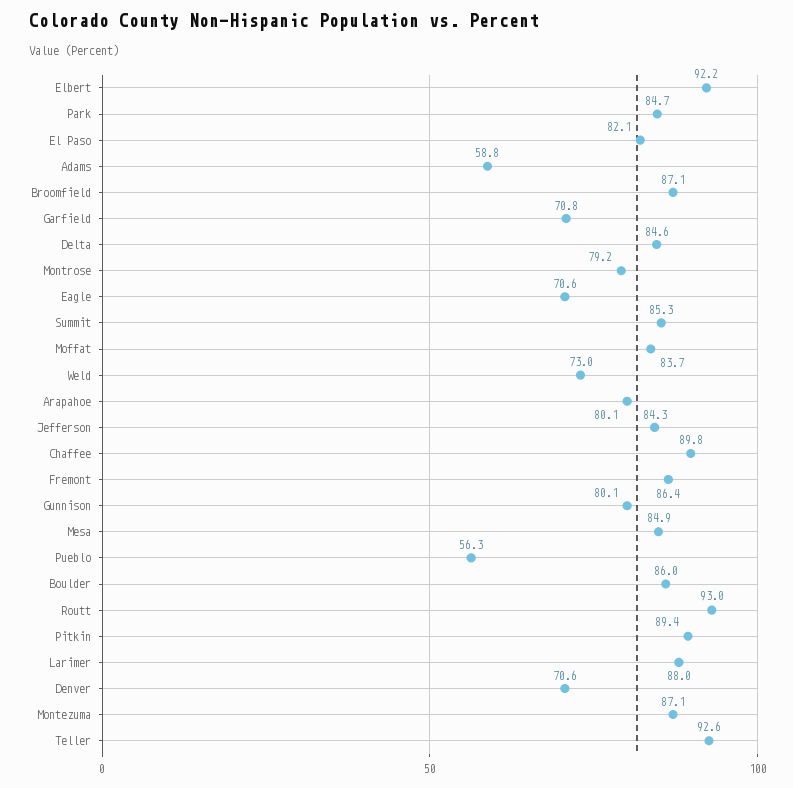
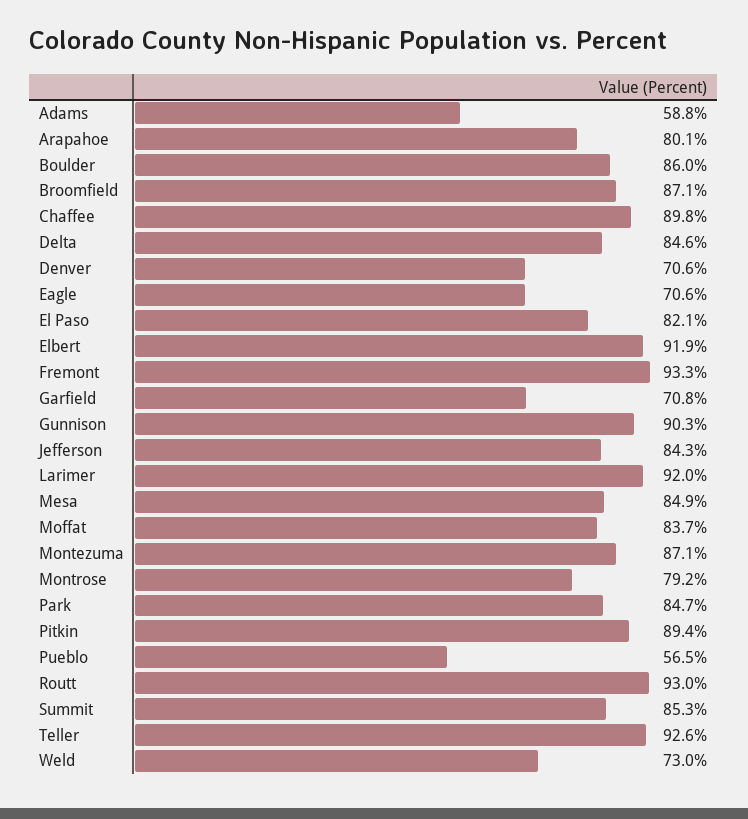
  {
-   "Elbert": 92.2,
+   "Elbert": 91.9,
    "Park": 84.7,
    "El Paso": 82.1,
    "Adams": 58.8,
    "Broomfield": 87.1,
    "Garfield": 70.8,
    "Delta": 84.6,
    "Montrose": 79.2,
    "Eagle": 70.6,
    "Summit": 85.3,
    "Moffat": 83.7,
    "Weld": 73,
    "Arapahoe": 80.1,
    "Jefferson": 84.3,
    "Chaffee": 89.8,
-   "Fremont": 86.4,
+   "Fremont": 93.3,
-   "Gunnison": 80.1,
+   "Gunnison": 90.3,
    "Mesa": 84.9,
-   "Pueblo": 56.3,
+   "Pueblo": 56.5,
    "Boulder": 86,
    "Routt": 93,
    "Pitkin": 89.4,
-   "Larimer": 88,
+   "Larimer": 92,
    "Denver": 70.6,
    "Montezuma": 87.1,
    "Teller": 92.6
  }

